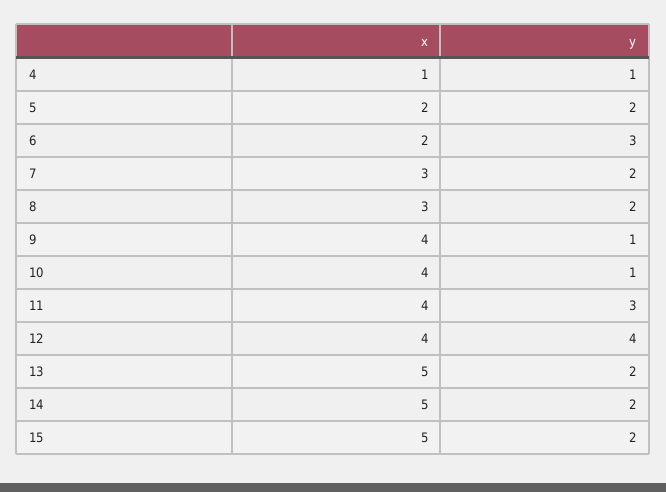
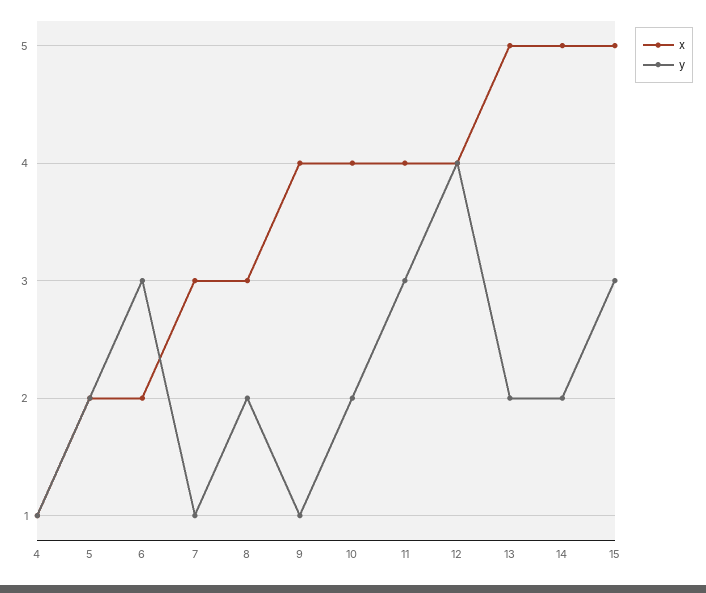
  {
    "x": {
      "4": 1,
      "5": 2,
      "6": 2,
      "7": 3,
      "8": 3,
      "9": 4,
      "10": 4,
      "11": 4,
      "12": 4,
      "13": 5,
      "14": 5,
      "15": 5
    },
    "y": {
      "4": 1,
      "5": 2,
      "6": 3,
-     "7": 2,
+     "7": 1,
      "8": 2,
      "9": 1,
-     "10": 1,
+     "10": 2,
      "11": 3,
      "12": 4,
      "13": 2,
      "14": 2,
-     "15": 2
+     "15": 3
    }
  }

